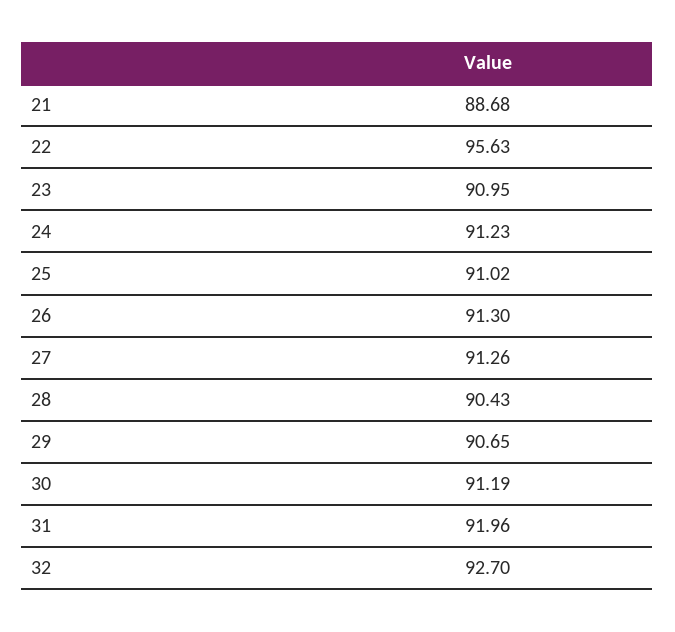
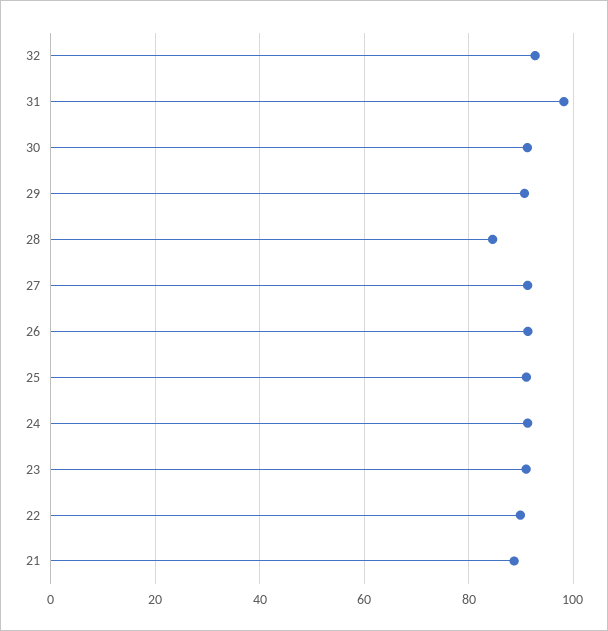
  {
    "21": 88.68,
-   "22": 95.63,
+   "22": 90,
    "23": 90.95,
    "24": 91.23,
    "25": 91.02,
    "26": 91.3,
    "27": 91.26,
-   "28": 90.43,
+   "28": 84,
    "29": 90.65,
    "30": 91.19,
-   "31": 91.96,
+   "31": 98,
    "32": 92.7
  }

